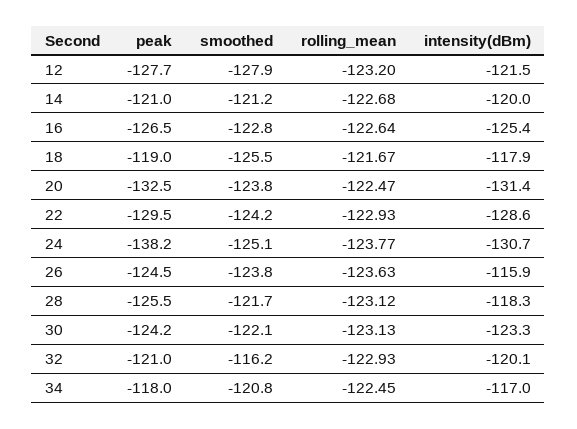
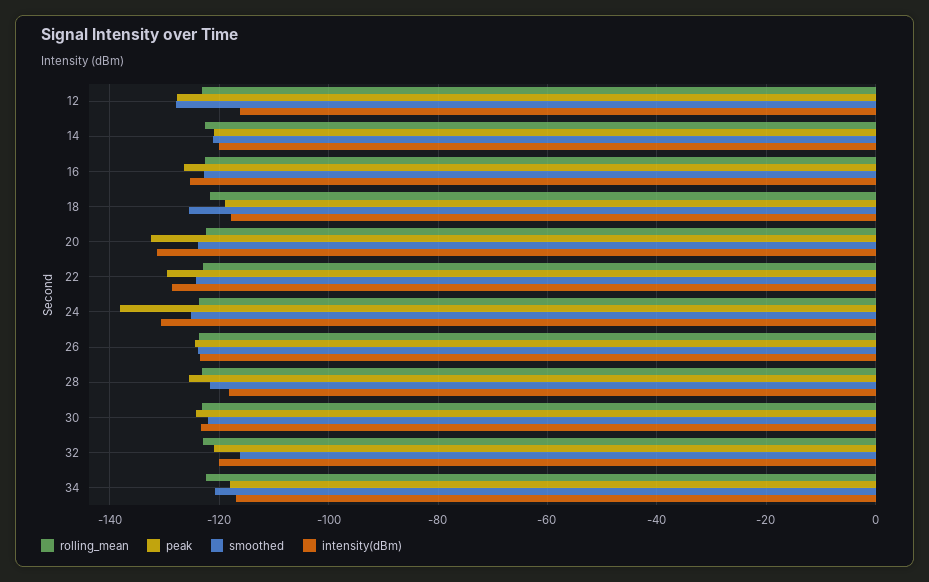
  {
    "peak": {
      "12": -127.7,
      "14": -121,
      "16": -126.5,
      "18": -119,
      "20": -132.5,
      "22": -129.5,
      "24": -138.2,
      "26": -124.5,
      "28": -125.5,
      "30": -124.2,
      "32": -121,
      "34": -118
    },
    "smoothed": {
      "12": -127.9,
      "14": -121.2,
      "16": -122.8,
      "18": -125.5,
      "20": -123.8,
      "22": -124.2,
      "24": -125.1,
      "26": -123.8,
      "28": -121.7,
      "30": -122.1,
      "32": -116.2,
      "34": -120.8
    },
    "rolling_mean": {
      "12": -123.2,
      "14": -122.68,
      "16": -122.64,
      "18": -121.67,
      "20": -122.47,
      "22": -122.93,
      "24": -123.77,
      "26": -123.63,
      "28": -123.12,
      "30": -123.13,
      "32": -122.93,
      "34": -122.45
    },
    "intensity(dBm)": {
-     "12": -121.5,
+     "12": -116,
      "14": -120,
      "16": -125.4,
      "18": -117.9,
      "20": -131.4,
      "22": -128.6,
      "24": -130.7,
-     "26": -115.9,
+     "26": -124,
      "28": -118.3,
      "30": -123.3,
      "32": -120.1,
      "34": -117
    }
  }

